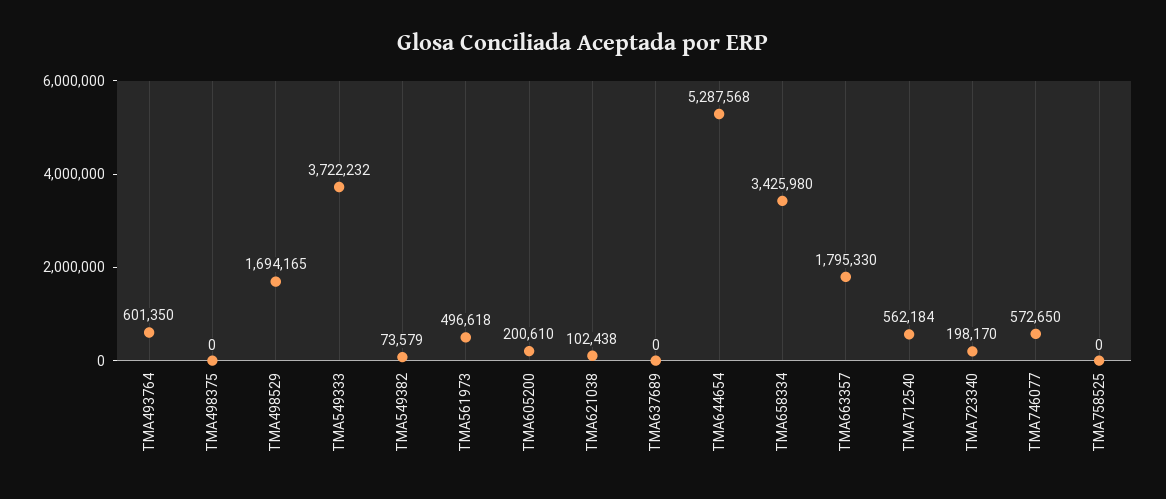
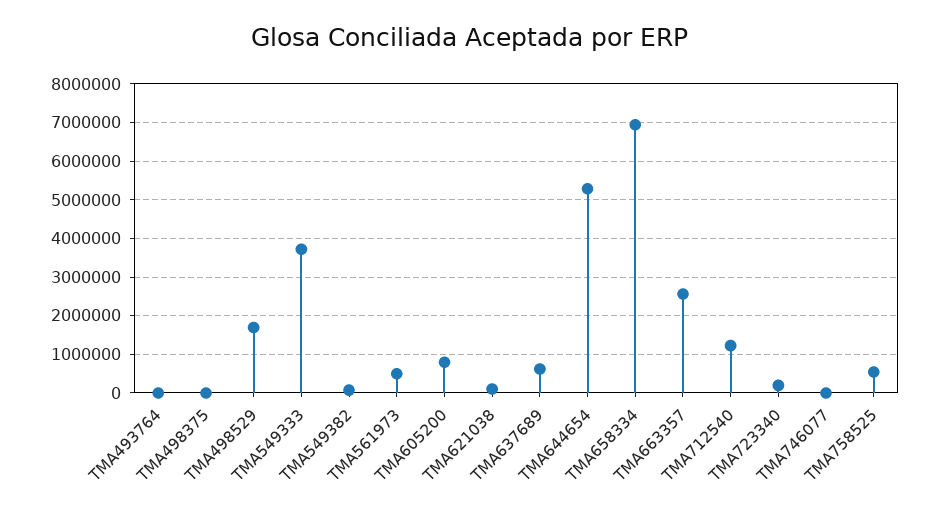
  {
-   "TMA493764": 601350,
+   "TMA493764": 0,
    "TMA498375": 0,
    "TMA498529": 1694165,
    "TMA549333": 3722232,
    "TMA549382": 73579,
    "TMA561973": 496618,
-   "TMA605200": 200610,
+   "TMA605200": 800000,
    "TMA621038": 102438,
-   "TMA637689": 0,
+   "TMA637689": 600000,
    "TMA644654": 5287568,
-   "TMA658334": 3425980,
+   "TMA658334": 7000000,
-   "TMA663357": 1795330,
+   "TMA663357": 2600000,
-   "TMA712540": 562184,
+   "TMA712540": 1200000,
    "TMA723340": 198170,
-   "TMA746077": 572650,
+   "TMA746077": 0,
-   "TMA758525": 0
+   "TMA758525": 600000
  }

